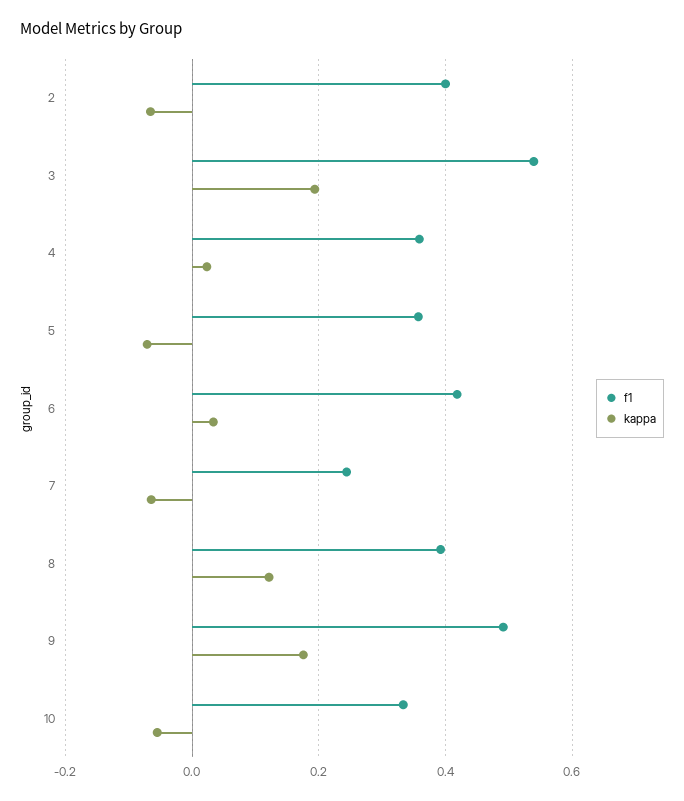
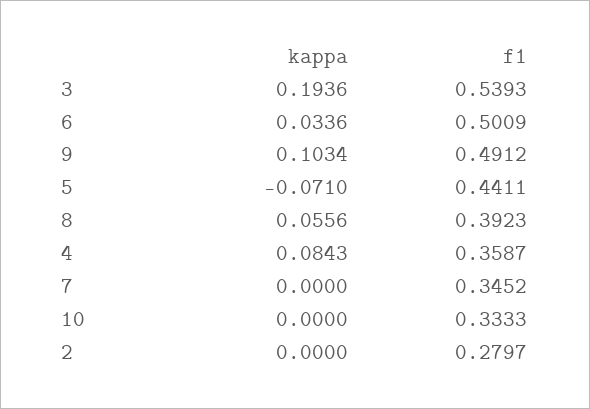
  {
    "f1": {
-     "2": 0.4,
+     "2": 0.2797,
      "3": 0.5393,
      "4": 0.3587,
-     "5": 0.36,
+     "5": 0.4411,
-     "6": 0.42,
+     "6": 0.5009,
-     "7": 0.24,
+     "7": 0.3452,
      "8": 0.3923,
      "9": 0.4912,
      "10": 0.3333
    },
    "kappa": {
-     "2": -0.06,
+     "2": 0,
      "3": 0.1936,
-     "4": 0.02,
+     "4": 0.0843,
      "5": -0.071,
      "6": 0.0336,
-     "7": -0.06,
+     "7": 0,
-     "8": 0.12,
+     "8": 0.0556,
-     "9": 0.18,
+     "9": 0.1034,
-     "10": -0.06
+     "10": 0
    }
  }

